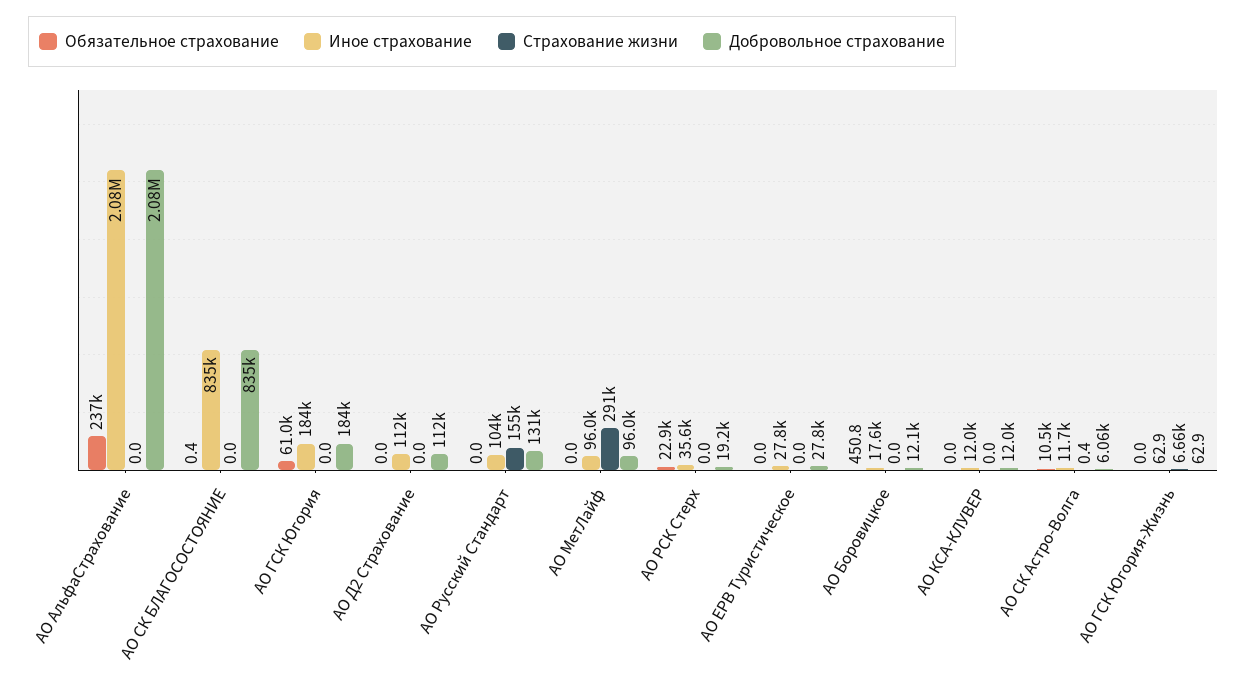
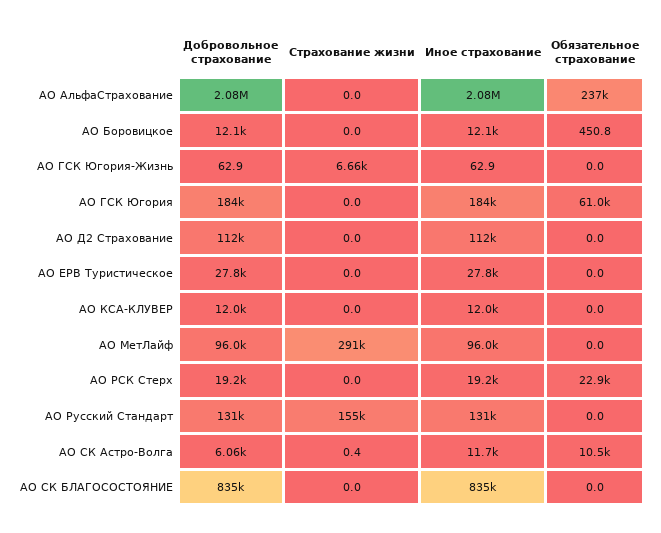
  {
    "Обязательное страхование": {
      "АО АльфаСтрахование": 237000,
-     "АО СК БЛАГОСОСТОЯНИЕ": 0.4,
+     "АО СК БЛАГОСОСТОЯНИЕ": 0,
      "АО ГСК Югория": 61000,
      "АО Д2 Страхование": 0,
      "АО Русский Стандарт": 0,
      "АО МетЛайф": 0,
      "АО РСК Стерх": 22900,
      "АО ЕРВ Туристическое": 0,
      "АО Боровицкое": 450.8,
      "АО КСА-КЛУВЕР": 0,
      "АО СК Астро-Волга": 10500,
      "АО ГСК Югория-Жизнь": 0
    },
    "Иное страхование": {
      "АО АльфаСтрахование": 2080000,
      "АО СК БЛАГОСОСТОЯНИЕ": 835000,
      "АО ГСК Югория": 184000,
      "АО Д2 Страхование": 112000,
-     "АО Русский Стандарт": 104000,
+     "АО Русский Стандарт": 131000,
      "АО МетЛайф": 96000,
-     "АО РСК Стерх": 35600,
+     "АО РСК Стерх": 19200,
      "АО ЕРВ Туристическое": 27800,
-     "АО Боровицкое": 17600,
+     "АО Боровицкое": 12100,
      "АО КСА-КЛУВЕР": 12000,
      "АО СК Астро-Волга": 11700,
      "АО ГСК Югория-Жизнь": 62.9
    },
    "Страхование жизни": {
      "АО АльфаСтрахование": 0,
      "АО СК БЛАГОСОСТОЯНИЕ": 0,
      "АО ГСК Югория": 0,
      "АО Д2 Страхование": 0,
      "АО Русский Стандарт": 155000,
      "АО МетЛайф": 291000,
      "АО РСК Стерх": 0,
      "АО ЕРВ Туристическое": 0,
      "АО Боровицкое": 0,
      "АО КСА-КЛУВЕР": 0,
      "АО СК Астро-Волга": 0.4,
      "АО ГСК Югория-Жизнь": 6660
    },
    "Добровольное страхование": {
      "АО АльфаСтрахование": 2080000,
      "АО СК БЛАГОСОСТОЯНИЕ": 835000,
      "АО ГСК Югория": 184000,
      "АО Д2 Страхование": 112000,
      "АО Русский Стандарт": 131000,
      "АО МетЛайф": 96000,
      "АО РСК Стерх": 19200,
      "АО ЕРВ Туристическое": 27800,
      "АО Боровицкое": 12100,
      "АО КСА-КЛУВЕР": 12000,
      "АО СК Астро-Волга": 6060,
      "АО ГСК Югория-Жизнь": 62.9
    }
  }

